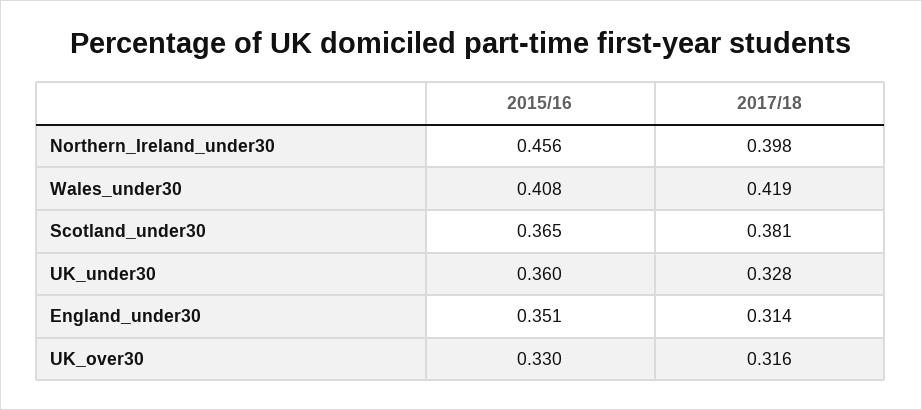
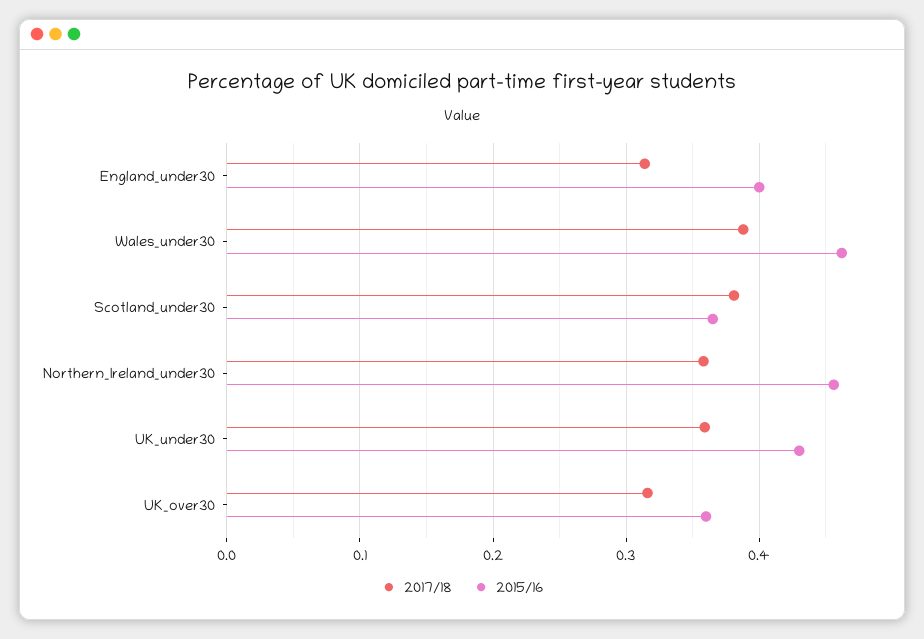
  {
    "2015/16": {
      "Northern_Ireland_under30": 0.456,
-     "Wales_under30": 0.408,
+     "Wales_under30": 0.46,
      "Scotland_under30": 0.365,
-     "UK_under30": 0.36,
+     "UK_under30": 0.43,
-     "England_under30": 0.351,
+     "England_under30": 0.4,
-     "UK_over30": 0.33
+     "UK_over30": 0.36
    },
    "2017/18": {
-     "Northern_Ireland_under30": 0.398,
+     "Northern_Ireland_under30": 0.36,
-     "Wales_under30": 0.419,
+     "Wales_under30": 0.39,
      "Scotland_under30": 0.381,
-     "UK_under30": 0.328,
+     "UK_under30": 0.36,
      "England_under30": 0.314,
      "UK_over30": 0.316
    }
  }

